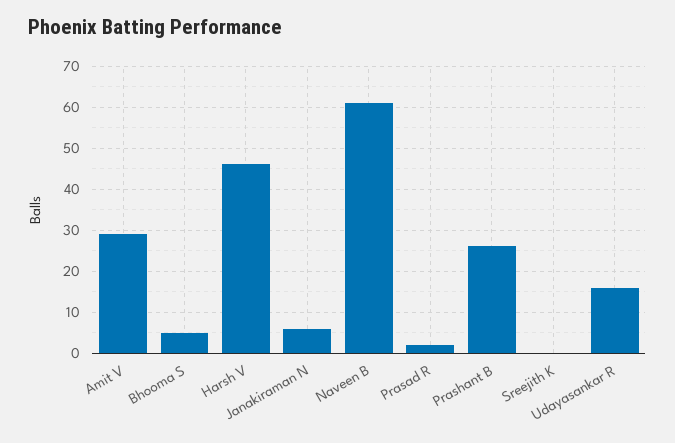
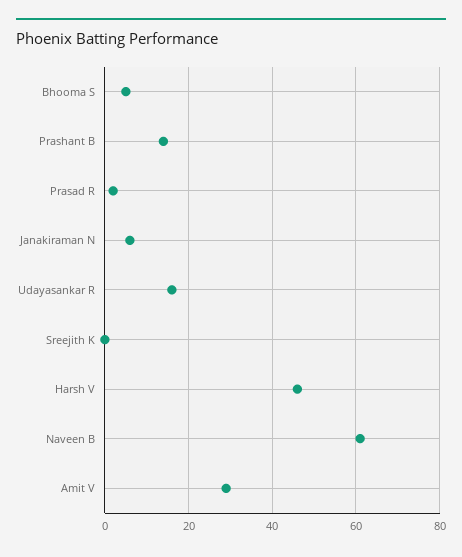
  {
    "Amit V": 30,
    "Bhooma S": 5,
    "Harsh V": 45,
    "Janakiraman N": 5,
    "Naveen B": 60,
    "Prasad R": 0,
-   "Prashant B": 25,
+   "Prashant B": 15,
    "Sreejith K": 0,
    "Udayasankar R": 15
  }

